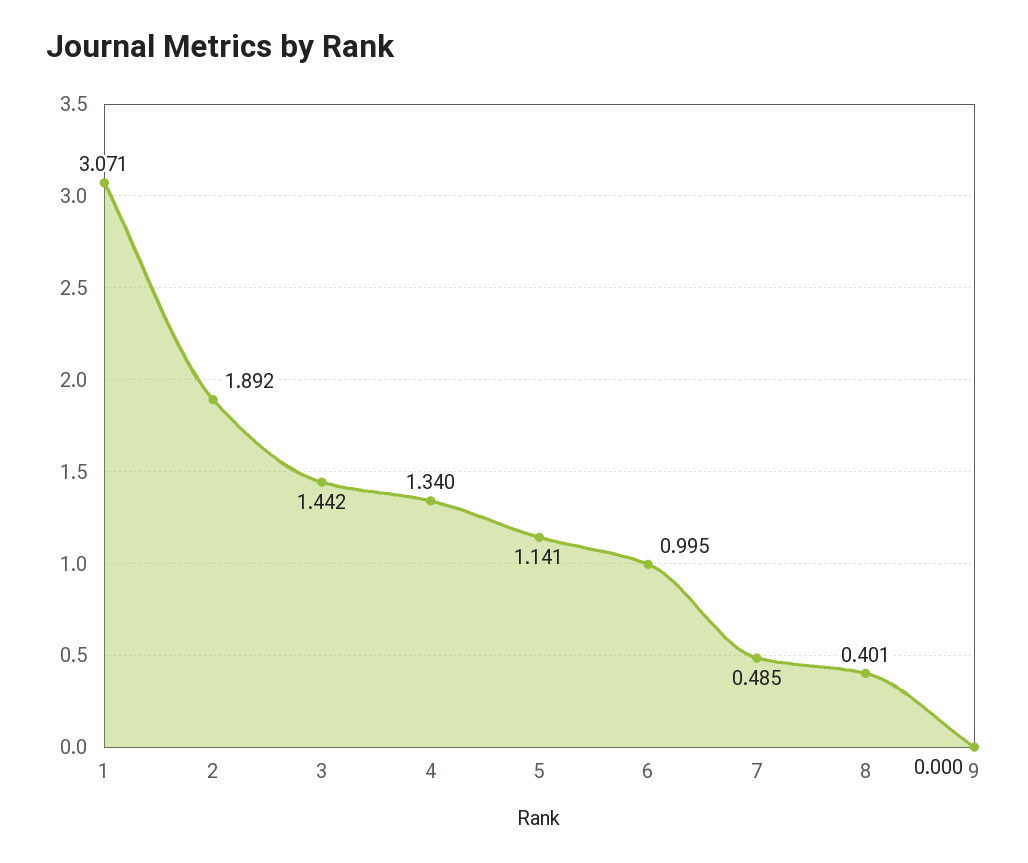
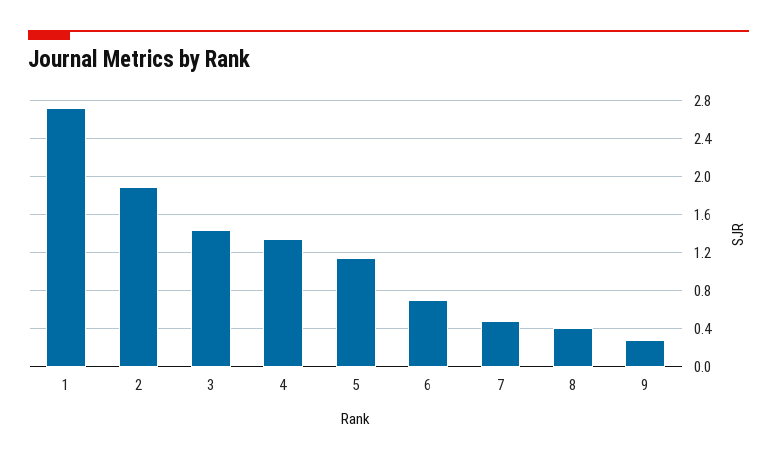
  {
-   "1": 3.071,
+   "1": 2.7,
    "2": 1.892,
    "3": 1.442,
    "4": 1.34,
    "5": 1.141,
-   "6": 0.995,
+   "6": 0.7,
    "7": 0.485,
    "8": 0.401,
-   "9": 0
+   "9": 0.3
  }

